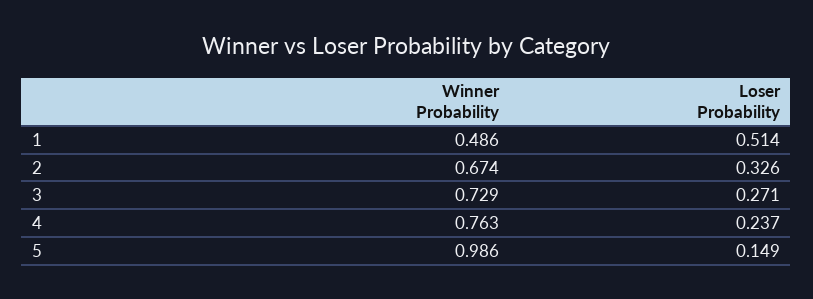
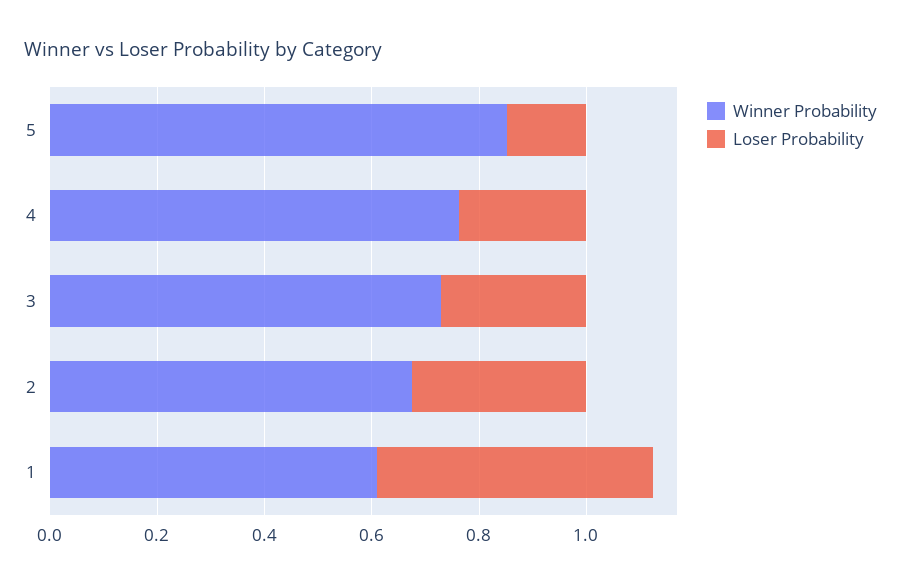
  {
    "Winner Probability": {
-     "1": 0.486,
+     "1": 0.6,
      "2": 0.674,
      "3": 0.729,
      "4": 0.763,
-     "5": 0.986
+     "5": 0.85
    },
    "Loser Probability": {
      "1": 0.514,
      "2": 0.326,
      "3": 0.271,
      "4": 0.237,
      "5": 0.149
    }
  }

